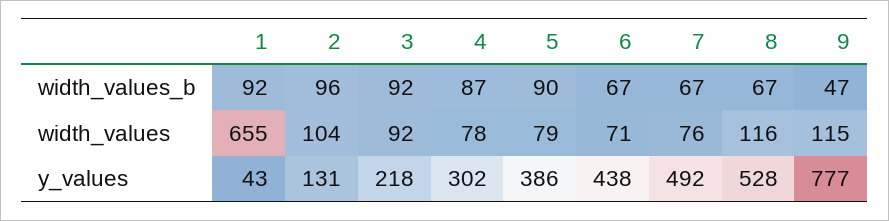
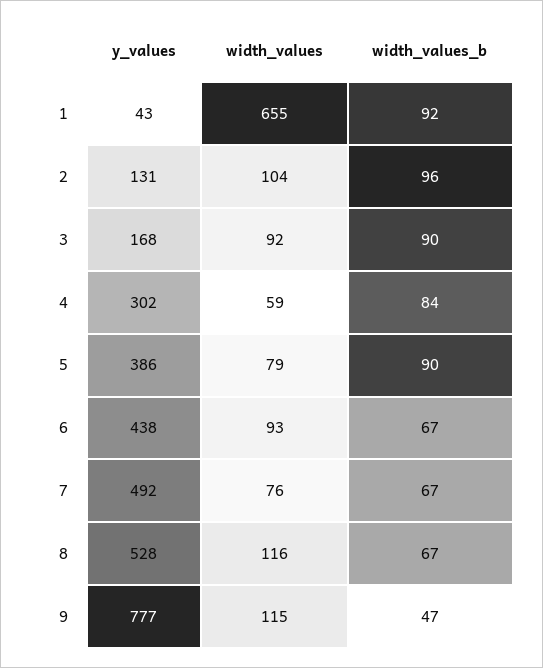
  {
    "1": {
      "width_values_b": 92,
      "width_values": 655,
      "y_values": 43
    },
    "2": {
      "width_values_b": 96,
      "width_values": 104,
      "y_values": 131
    },
    "3": {
-     "width_values_b": 92,
+     "width_values_b": 90,
      "width_values": 92,
-     "y_values": 218
+     "y_values": 168
    },
    "4": {
-     "width_values_b": 87,
+     "width_values_b": 84,
-     "width_values": 78,
+     "width_values": 59,
      "y_values": 302
    },
    "5": {
      "width_values_b": 90,
      "width_values": 79,
      "y_values": 386
    },
    "6": {
      "width_values_b": 67,
-     "width_values": 71,
+     "width_values": 93,
      "y_values": 438
    },
    "7": {
      "width_values_b": 67,
      "width_values": 76,
      "y_values": 492
    },
    "8": {
      "width_values_b": 67,
      "width_values": 116,
      "y_values": 528
    },
    "9": {
      "width_values_b": 47,
      "width_values": 115,
      "y_values": 777
    }
  }

